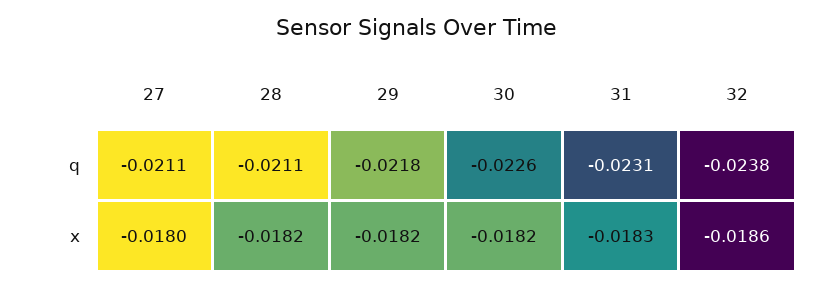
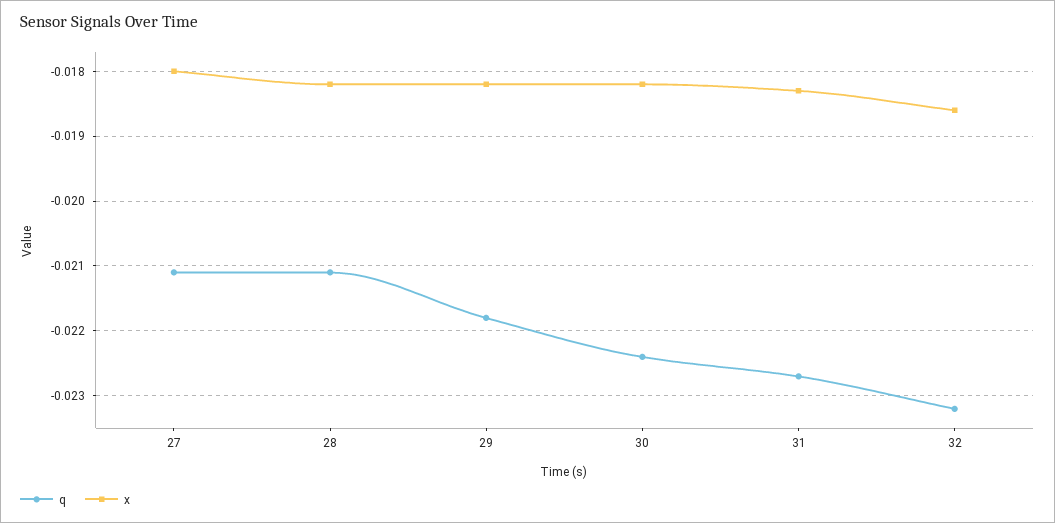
  {
    "q": {
      "27": -0.0211,
      "28": -0.0211,
      "29": -0.0218,
-     "30": -0.0226,
+     "30": -0.0224,
-     "31": -0.0231,
+     "31": -0.0227,
-     "32": -0.0238
+     "32": -0.0232
    },
    "x": {
      "27": -0.018,
      "28": -0.0182,
      "29": -0.0182,
      "30": -0.0182,
      "31": -0.0183,
      "32": -0.0186
    }
  }

